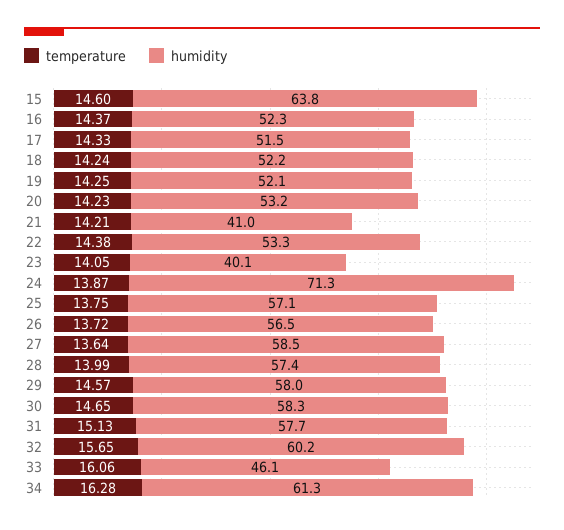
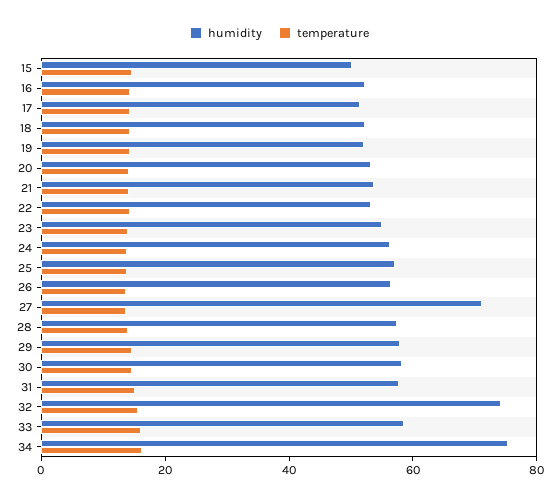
  {
    "temperature": {
      "15": 14.6,
      "16": 14.37,
      "17": 14.33,
      "18": 14.24,
      "19": 14.25,
      "20": 14.23,
      "21": 14.21,
      "22": 14.38,
      "23": 14.05,
      "24": 13.87,
      "25": 13.75,
      "26": 13.72,
      "27": 13.64,
      "28": 13.99,
      "29": 14.57,
      "30": 14.65,
      "31": 15.13,
      "32": 15.65,
      "33": 16.06,
      "34": 16.28
    },
    "humidity": {
-     "15": 63.8,
+     "15": 50,
      "16": 52.3,
      "17": 51.5,
      "18": 52.2,
      "19": 52.1,
      "20": 53.2,
-     "21": 41,
+     "21": 55,
      "22": 53.3,
-     "23": 40.1,
+     "23": 55,
-     "24": 71.3,
+     "24": 55,
      "25": 57.1,
      "26": 56.5,
-     "27": 58.5,
+     "27": 70,
      "28": 57.4,
      "29": 58,
      "30": 58.3,
      "31": 57.7,
-     "32": 60.2,
+     "32": 75,
-     "33": 46.1,
+     "33": 60,
-     "34": 61.3
+     "34": 75
    }
  }

